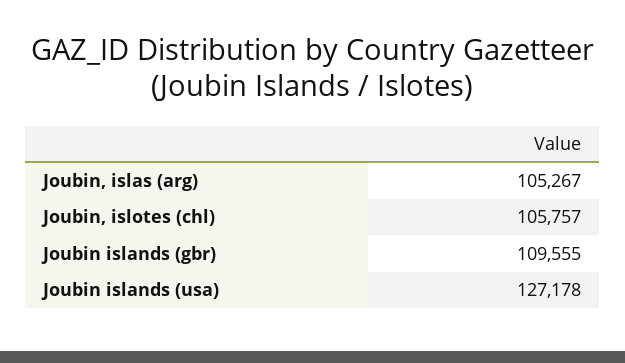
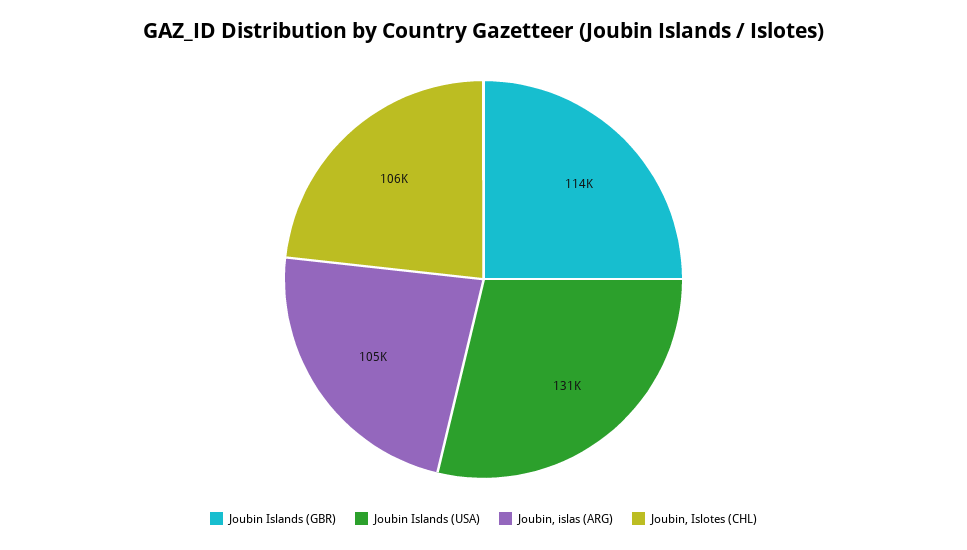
  {
    "Joubin, islas (arg)": 105267,
    "Joubin, islotes (chl)": 105757,
-   "Joubin islands (gbr)": 109555,
+   "Joubin islands (gbr)": 114000,
-   "Joubin islands (usa)": 127178
+   "Joubin islands (usa)": 131000
  }

